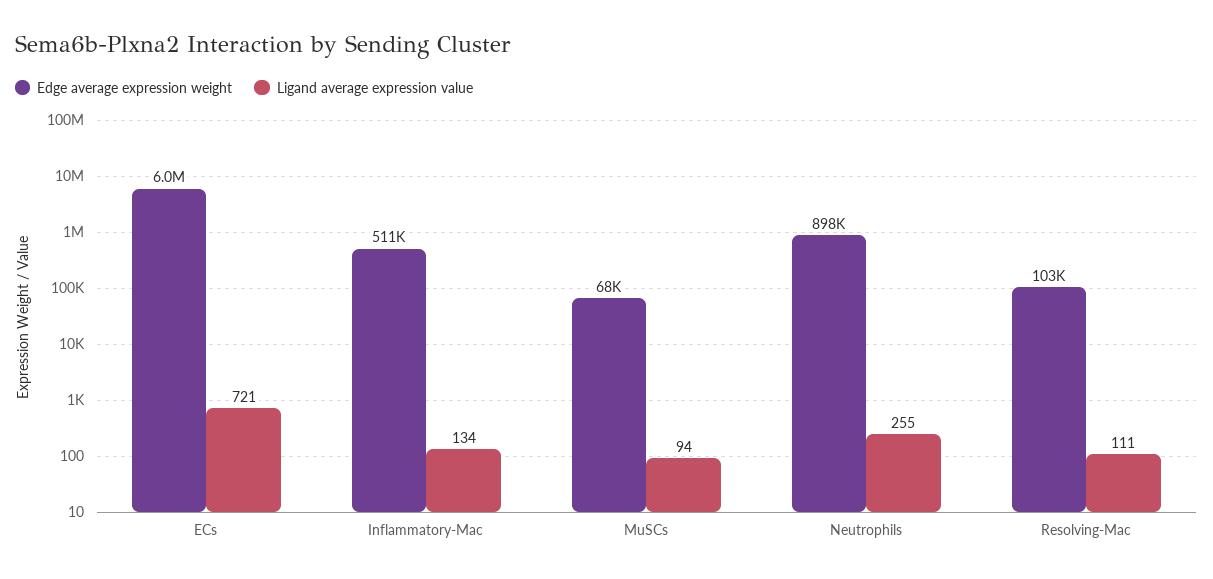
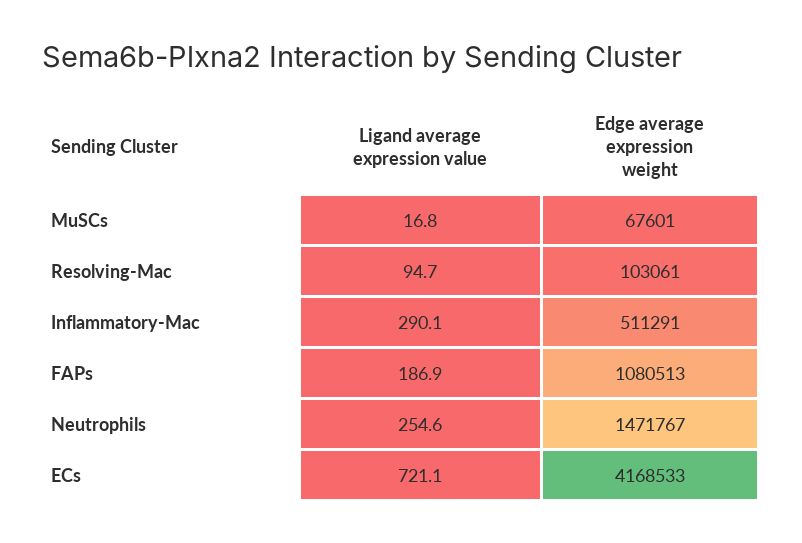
  {
    "Edge average expression weight": {
-     "ECs": 6000000,
+     "ECs": 4168533,
      "Inflammatory-Mac": 511291,
      "MuSCs": 67601,
-     "Neutrophils": 898000,
+     "Neutrophils": 1471767,
-     "Resolving-Mac": 103061
+     "Resolving-Mac": 103061,
+     "FAPs": 1080513
    },
    "Ligand average expression value": {
      "ECs": 721.1,
-     "Inflammatory-Mac": 134,
+     "Inflammatory-Mac": 290.1,
-     "MuSCs": 94,
+     "MuSCs": 16.8,
      "Neutrophils": 254.6,
-     "Resolving-Mac": 111
+     "Resolving-Mac": 94.7,
+     "FAPs": 186.9
    }
  }

